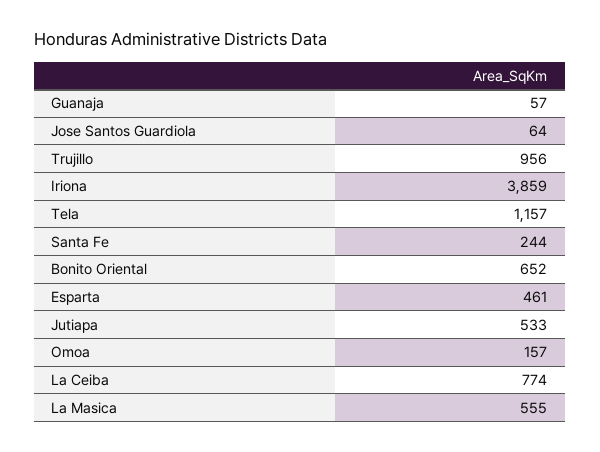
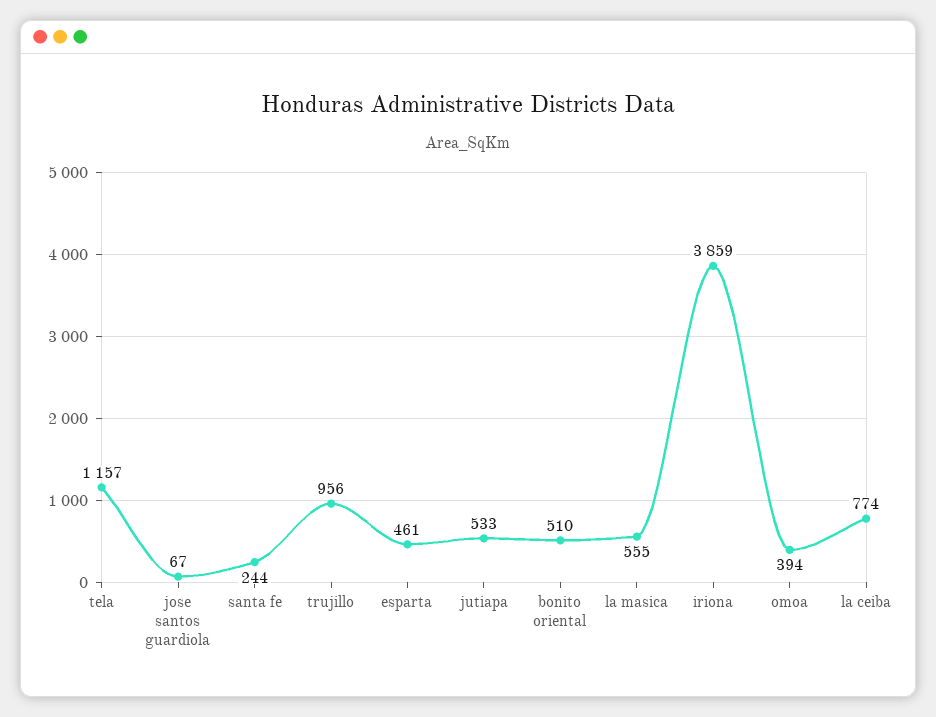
  {
-   "Guanaja": 57,
-   "Jose Santos Guardiola": 64,
+   "Jose Santos Guardiola": 67,
    "Trujillo": 956,
    "Iriona": 3859,
    "Tela": 1157,
    "Santa Fe": 244,
-   "Bonito Oriental": 652,
+   "Bonito Oriental": 510,
    "Esparta": 461,
    "Jutiapa": 533,
-   "Omoa": 157,
+   "Omoa": 394,
    "La Ceiba": 774,
    "La Masica": 555
  }

